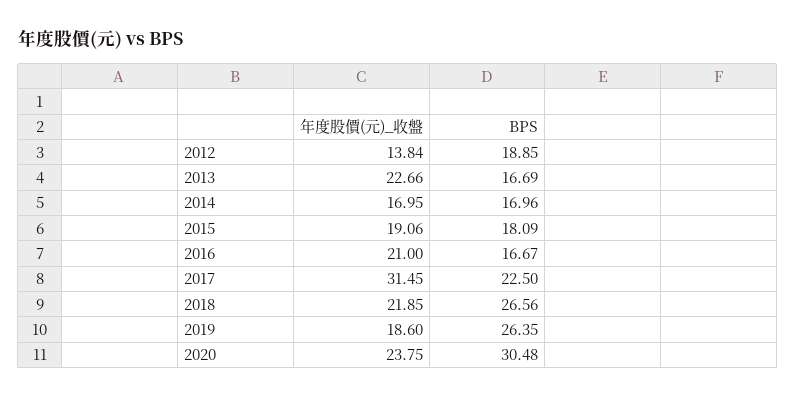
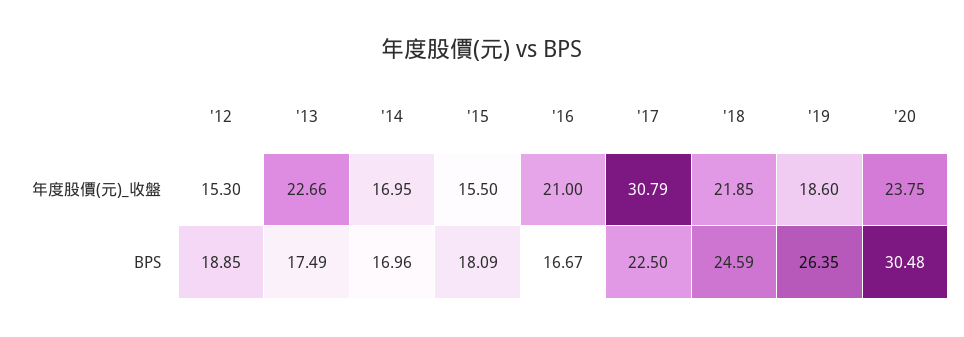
  {
    "年度股價(元)_收盤": {
-     "2012": 13.84,
+     "2012": 15.3,
      "2013": 22.66,
      "2014": 16.95,
-     "2015": 19.06,
+     "2015": 15.5,
      "2016": 21,
-     "2017": 31.45,
+     "2017": 30.79,
      "2018": 21.85,
      "2019": 18.6,
      "2020": 23.75
    },
    "BPS": {
      "2012": 18.85,
-     "2013": 16.69,
+     "2013": 17.49,
      "2014": 16.96,
      "2015": 18.09,
      "2016": 16.67,
      "2017": 22.5,
-     "2018": 26.56,
+     "2018": 24.59,
      "2019": 26.35,
      "2020": 30.48
    }
  }

